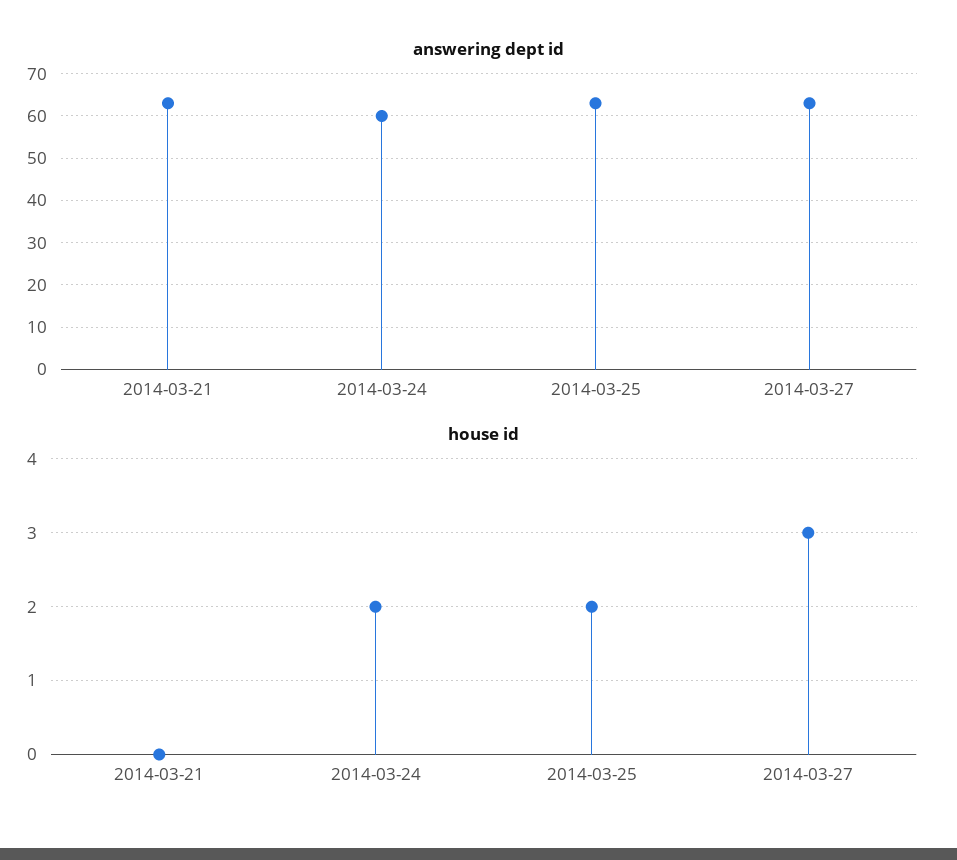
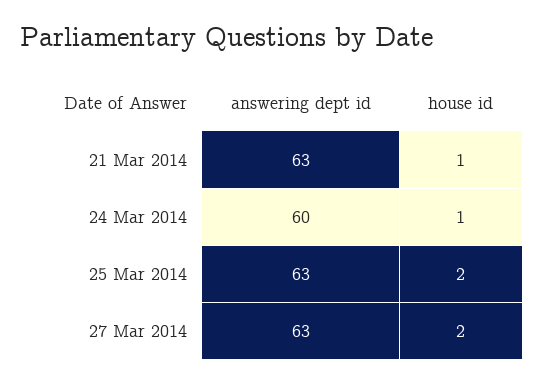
  {
    "answering dept id": {
      "2014-03-21": 63,
      "2014-03-24": 60,
      "2014-03-25": 63,
      "2014-03-27": 63
    },
    "house id": {
-     "2014-03-21": 0,
+     "2014-03-21": 1,
-     "2014-03-24": 2,
+     "2014-03-24": 1,
      "2014-03-25": 2,
-     "2014-03-27": 3
+     "2014-03-27": 2
    }
  }

